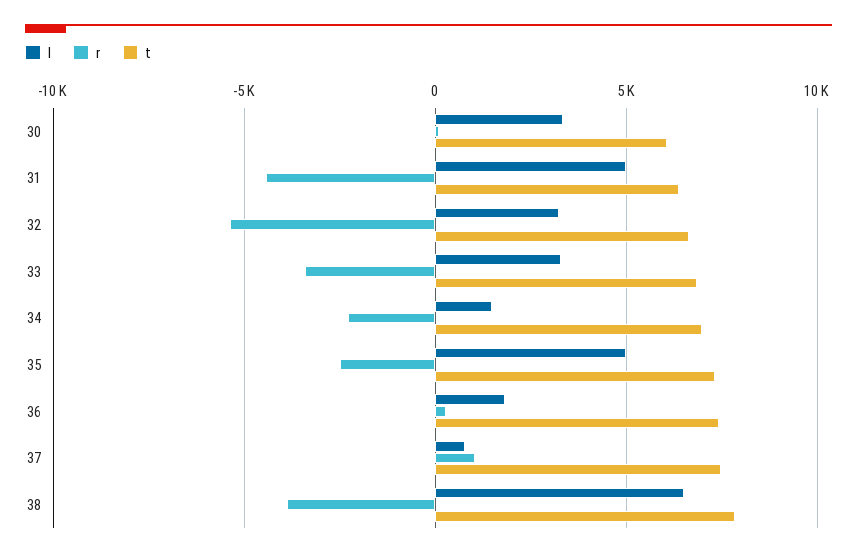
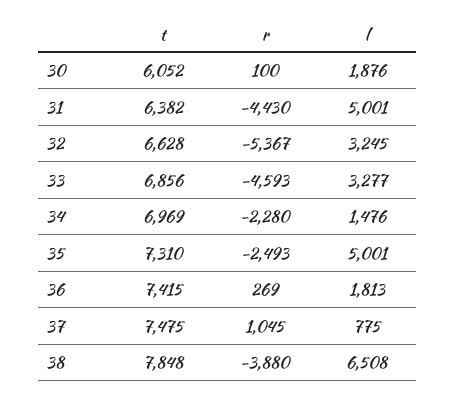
  {
    "l": {
-     "30": 3500,
+     "30": 1876,
      "31": 5001,
      "32": 3245,
      "33": 3277,
      "34": 1476,
      "35": 5001,
      "36": 1813,
      "37": 775,
      "38": 6508
    },
    "r": {
      "30": 100,
      "31": -4430,
      "32": -5367,
-     "33": -3500,
+     "33": -4593,
      "34": -2280,
      "35": -2493,
      "36": 269,
      "37": 1045,
      "38": -3880
    },
    "t": {
      "30": 6052,
      "31": 6382,
      "32": 6628,
      "33": 6856,
      "34": 6969,
      "35": 7310,
      "36": 7415,
      "37": 7475,
      "38": 7848
    }
  }

